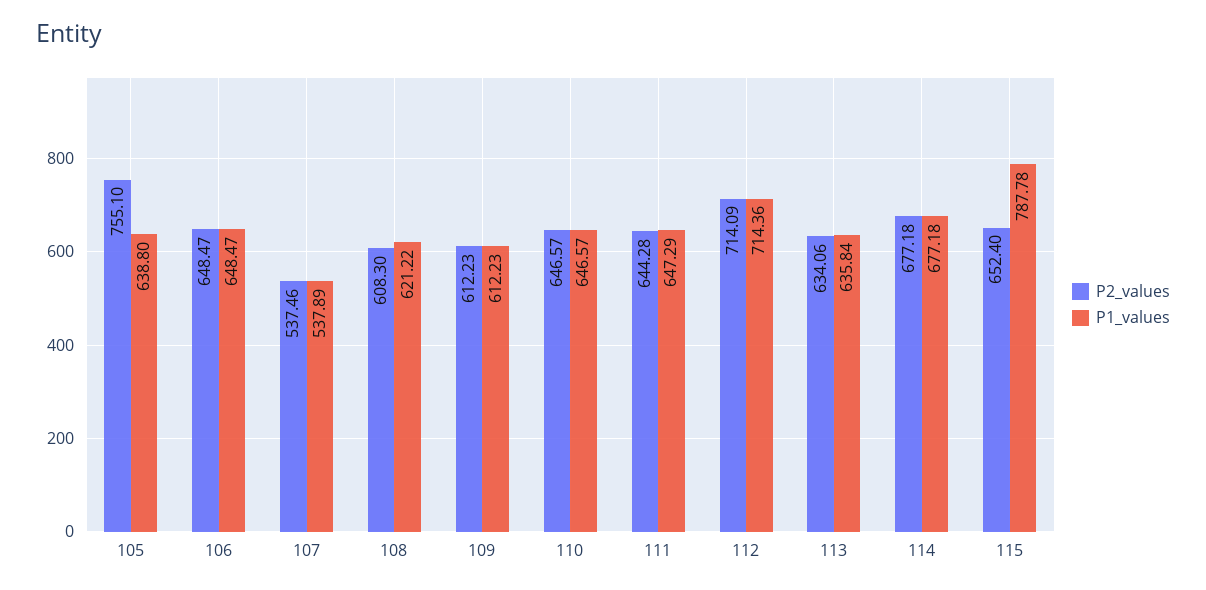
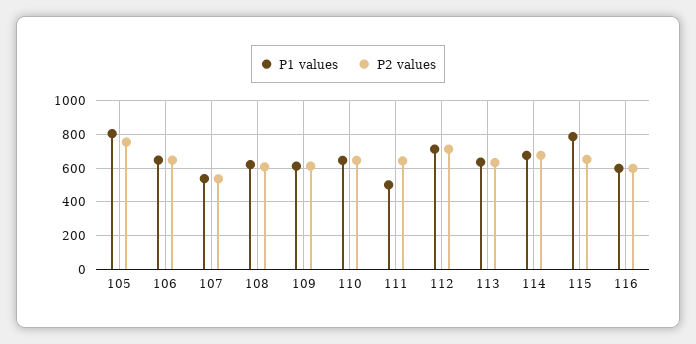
  {
    "P2_values": {
      "105": 755.1,
      "106": 648.47,
      "107": 537.46,
      "108": 608.3,
      "109": 612.23,
      "110": 646.57,
      "111": 644.28,
      "112": 714.09,
      "113": 634.06,
      "114": 677.18,
-     "115": 652.4
+     "115": 652.4,
+     "116": 600
    },
    "P1_values": {
-     "105": 638.8,
+     "105": 800,
      "106": 648.47,
      "107": 537.89,
      "108": 621.22,
      "109": 612.23,
      "110": 646.57,
-     "111": 647.29,
+     "111": 500,
      "112": 714.36,
      "113": 635.84,
      "114": 677.18,
-     "115": 787.78
+     "115": 787.78,
+     "116": 600
    }
  }

